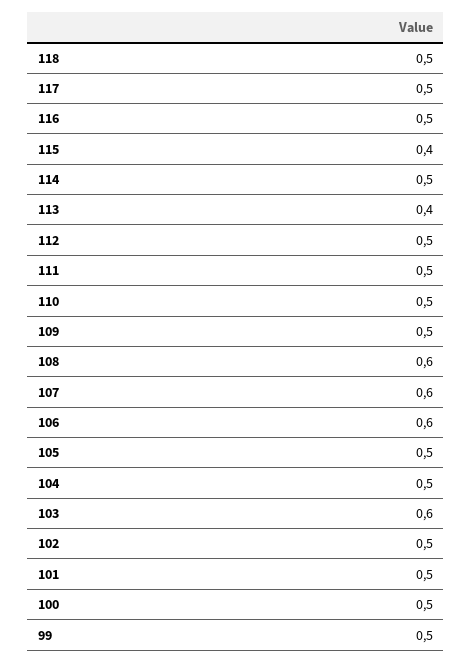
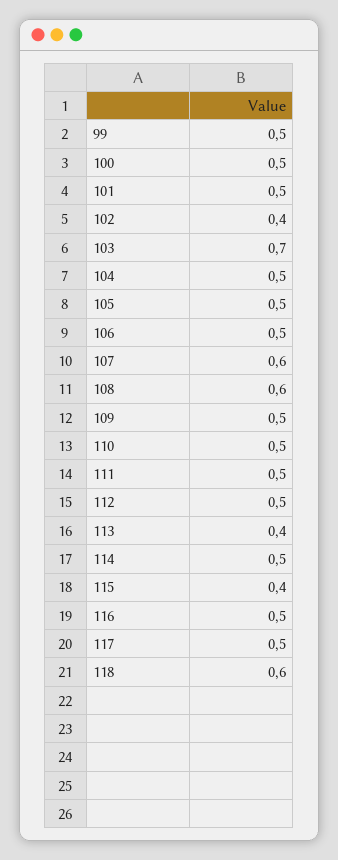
  {
-   "118": 0.5,
+   "118": 0.6,
    "117": 0.5,
    "116": 0.5,
    "115": 0.4,
    "114": 0.5,
    "113": 0.4,
    "112": 0.5,
    "111": 0.5,
    "110": 0.5,
    "109": 0.5,
    "108": 0.6,
    "107": 0.6,
-   "106": 0.6,
+   "106": 0.5,
    "105": 0.5,
    "104": 0.5,
-   "103": 0.6,
+   "103": 0.7,
-   "102": 0.5,
+   "102": 0.4,
    "101": 0.5,
    "100": 0.5,
    "99": 0.5
  }

